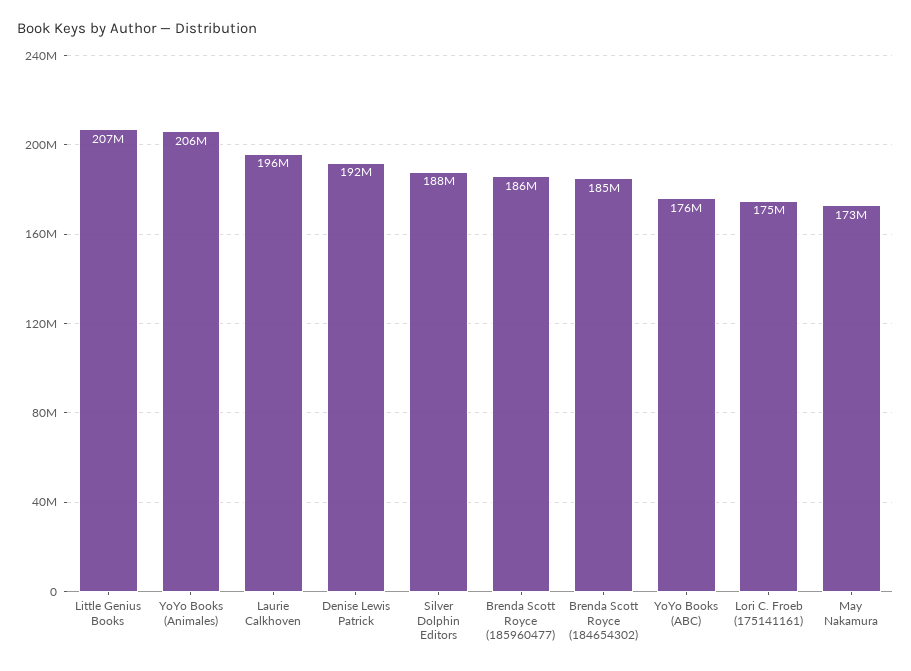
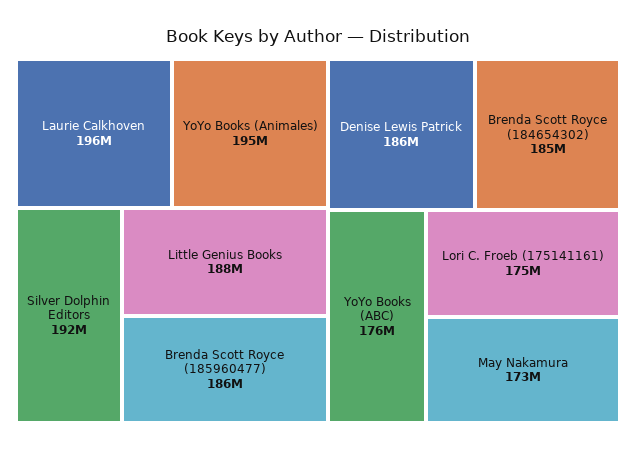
  {
-   "Little Genius Books": 207000000,
+   "Little Genius Books": 188000000,
-   "YoYo Books (Animales)": 206000000,
+   "YoYo Books (Animales)": 195000000,
    "Laurie Calkhoven": 196000000,
-   "Denise Lewis Patrick": 192000000,
+   "Denise Lewis Patrick": 186000000,
-   "Silver Dolphin Editors": 188000000,
+   "Silver Dolphin Editors": 192000000,
    "Brenda Scott Royce (185960477)": 186000000,
    "Brenda Scott Royce (184654302)": 185000000,
    "YoYo Books (ABC)": 176000000,
    "Lori C. Froeb (175141161)": 175000000,
    "May Nakamura": 173000000
  }

